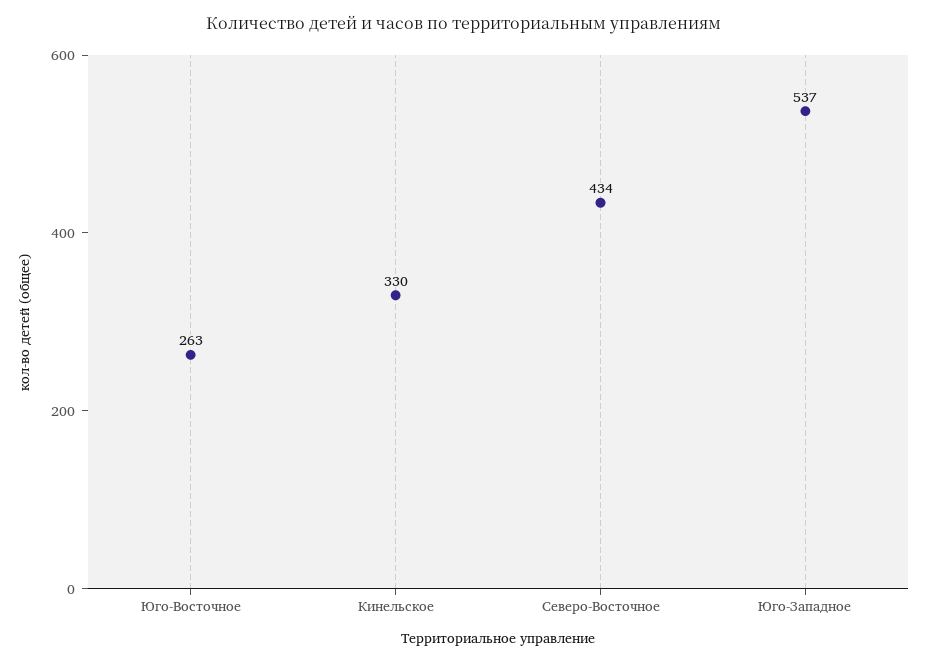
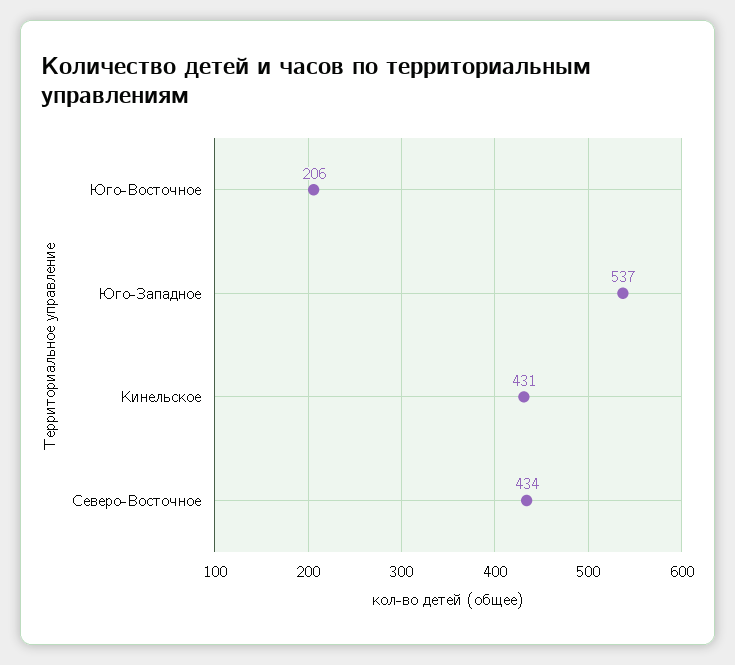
  {
-   "Юго-Восточное": 263,
+   "Юго-Восточное": 206,
-   "Кинельское": 330,
+   "Кинельское": 431,
    "Северо-Восточное": 434,
    "Юго-Западное": 537
  }

